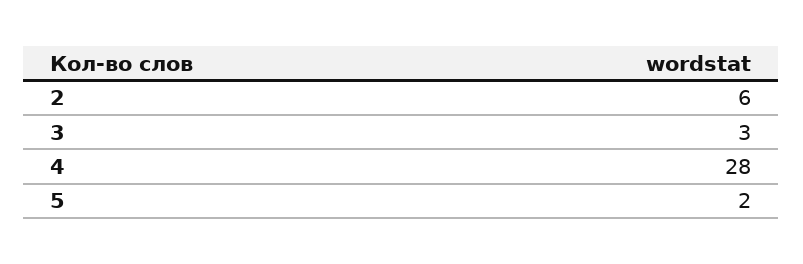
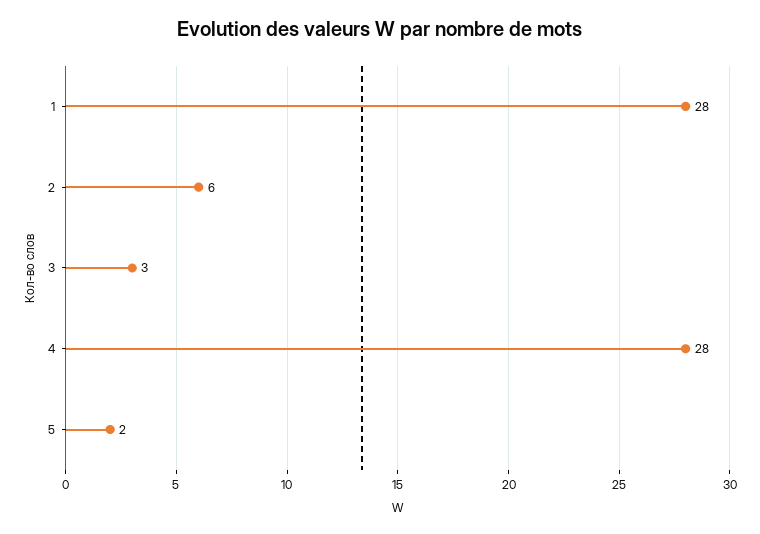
  {
    "2": 6,
    "3": 3,
    "4": 28,
-   "5": 2
+   "5": 2,
+   "1": 28
  }

